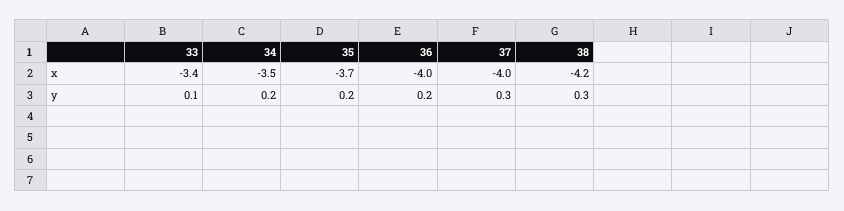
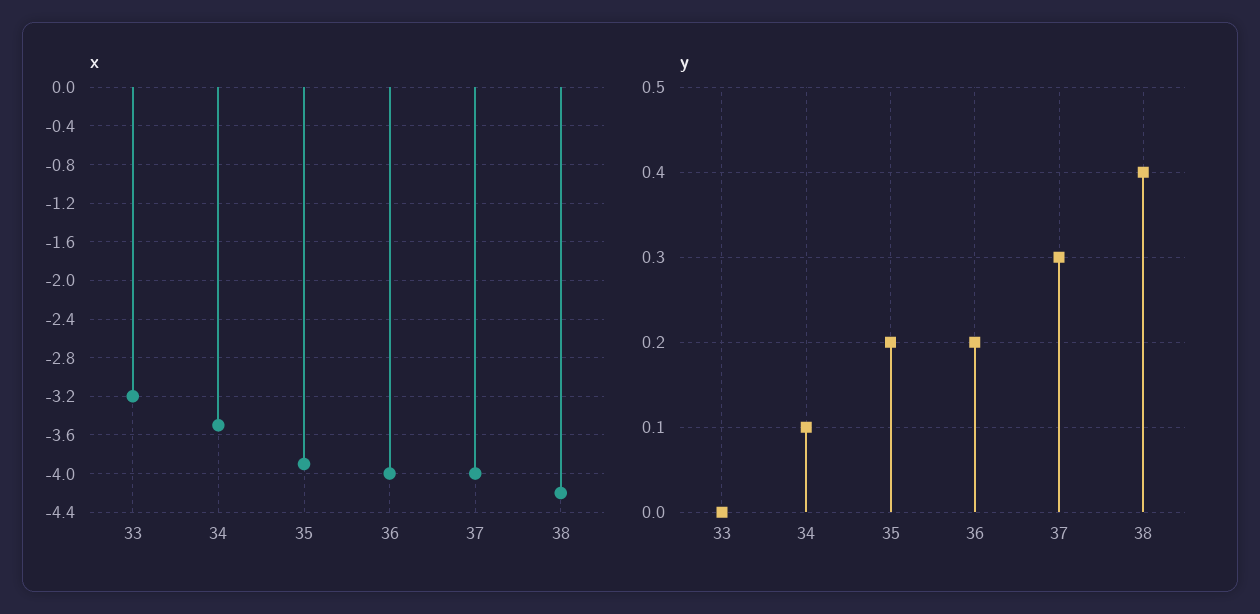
  {
    "x": {
-     "33": -3.4,
+     "33": -3.2,
      "34": -3.5,
-     "35": -3.7,
+     "35": -3.9,
      "36": -4,
      "37": -4,
      "38": -4.2
    },
    "y": {
-     "33": 0.1,
+     "33": 0,
-     "34": 0.2,
+     "34": 0.1,
      "35": 0.2,
      "36": 0.2,
      "37": 0.3,
-     "38": 0.3
+     "38": 0.4
    }
  }

